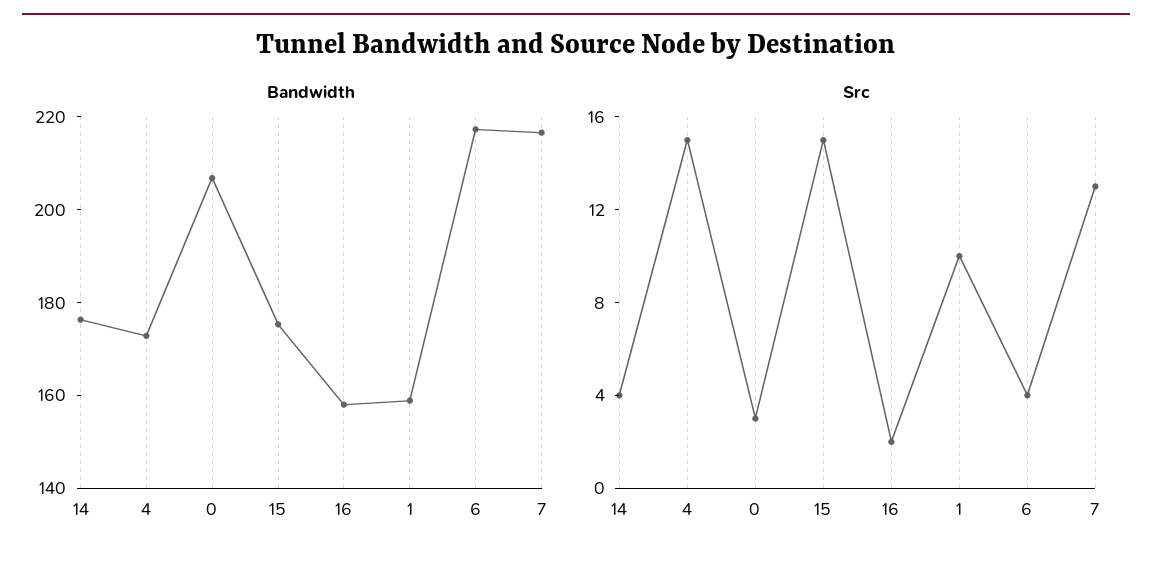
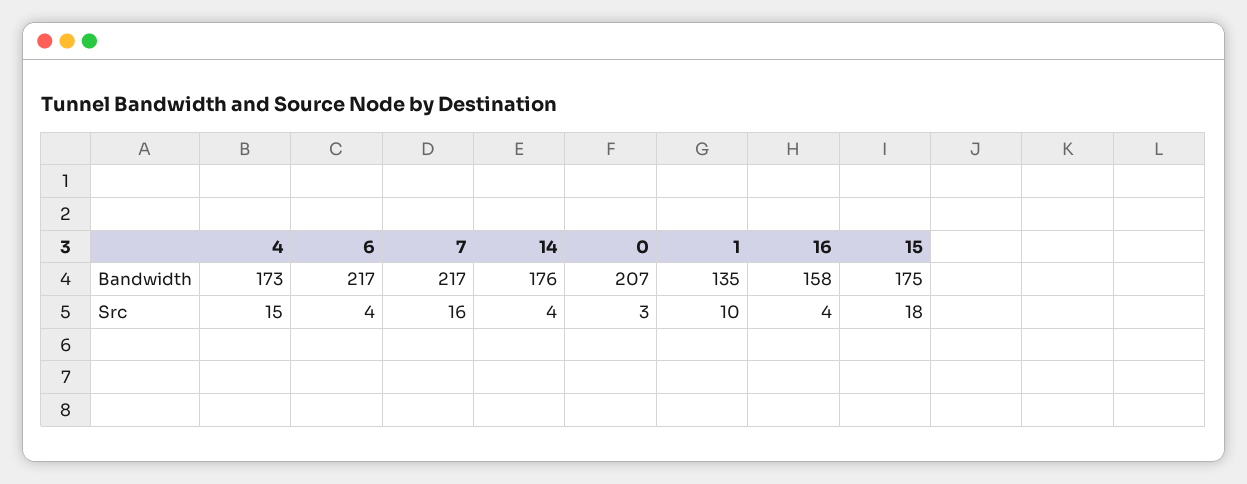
  {
    "Bandwidth": {
      "14": 176,
      "4": 173,
      "0": 207,
      "15": 175,
      "16": 158,
-     "1": 160,
+     "1": 135,
      "6": 217,
      "7": 217
    },
    "Src": {
      "14": 4,
      "4": 15,
      "0": 3,
-     "15": 15,
+     "15": 18,
-     "16": 2,
+     "16": 4,
      "1": 10,
      "6": 4,
-     "7": 13
+     "7": 16
    }
  }

